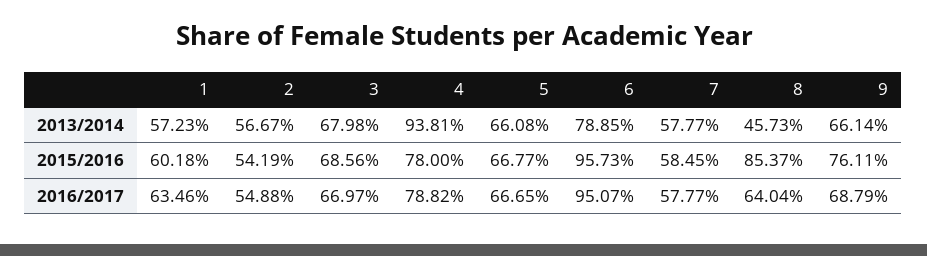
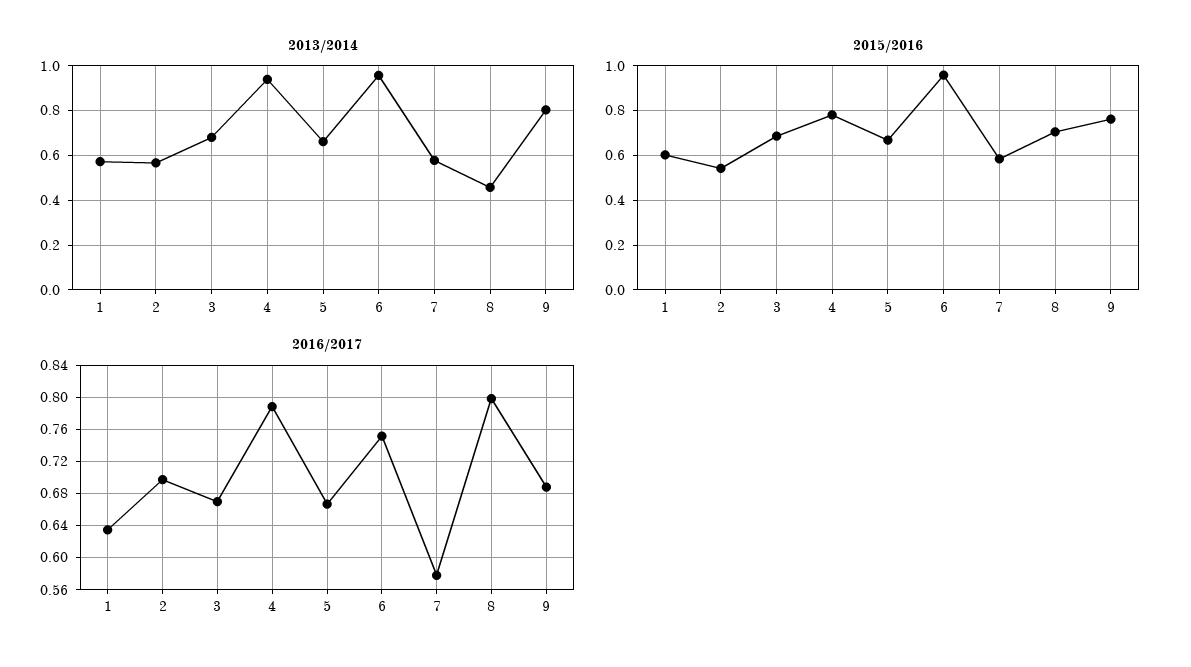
  {
    "2013/2014": {
      "1": 0.5723,
      "2": 0.5667,
      "3": 0.6798,
      "4": 0.9381,
      "5": 0.6608,
-     "6": 0.7885,
+     "6": 0.95,
      "7": 0.5777,
      "8": 0.4573,
-     "9": 0.6614
+     "9": 0.8
    },
    "2015/2016": {
      "1": 0.6018,
      "2": 0.5419,
      "3": 0.6856,
      "4": 0.78,
      "5": 0.6677,
      "6": 0.9573,
      "7": 0.5845,
-     "8": 0.8537,
+     "8": 0.7,
      "9": 0.7611
    },
    "2016/2017": {
      "1": 0.6346,
-     "2": 0.5488,
+     "2": 0.7,
      "3": 0.6697,
      "4": 0.7882,
      "5": 0.6665,
-     "6": 0.9507,
+     "6": 0.75,
      "7": 0.5777,
-     "8": 0.6404,
+     "8": 0.8,
      "9": 0.6879
    }
  }

